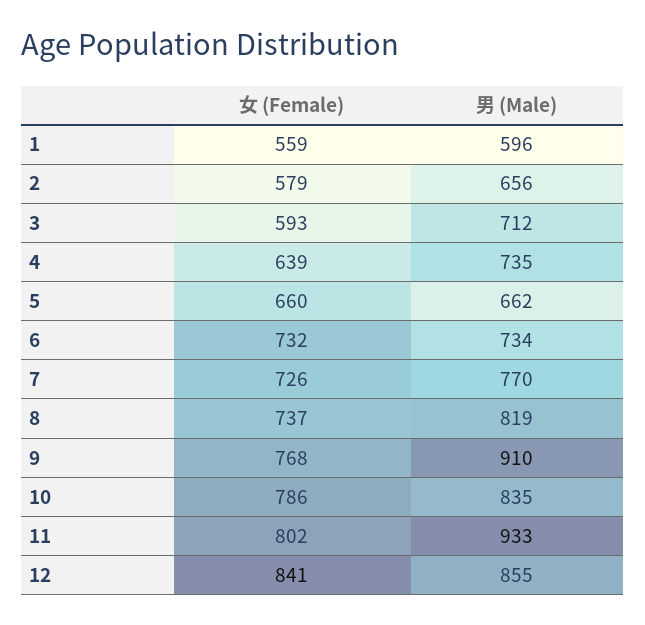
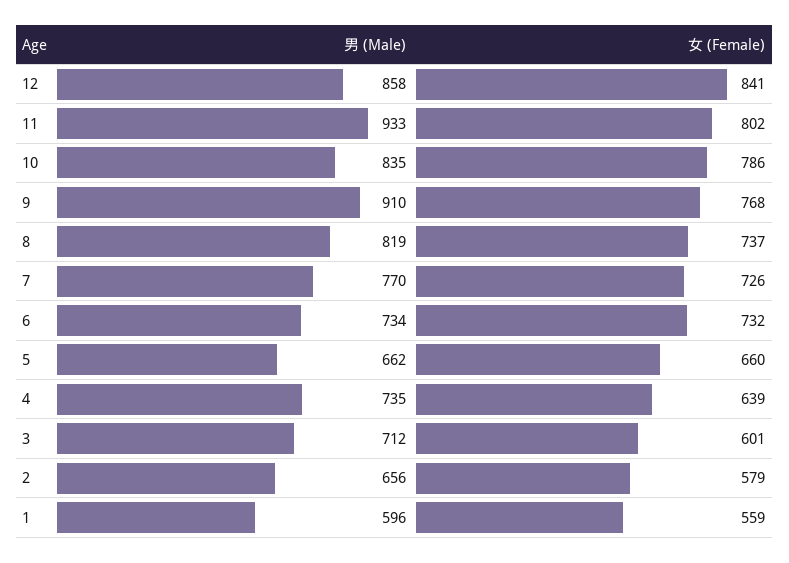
  {
    "女 (Female)": {
      "1": 559,
      "2": 579,
-     "3": 593,
+     "3": 601,
      "4": 639,
      "5": 660,
      "6": 732,
      "7": 726,
      "8": 737,
      "9": 768,
      "10": 786,
      "11": 802,
      "12": 841
    },
    "男 (Male)": {
      "1": 596,
      "2": 656,
      "3": 712,
      "4": 735,
      "5": 662,
      "6": 734,
      "7": 770,
      "8": 819,
      "9": 910,
      "10": 835,
      "11": 933,
-     "12": 855
+     "12": 858
    }
  }

